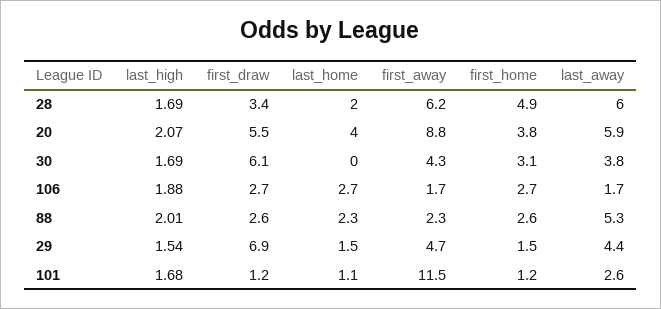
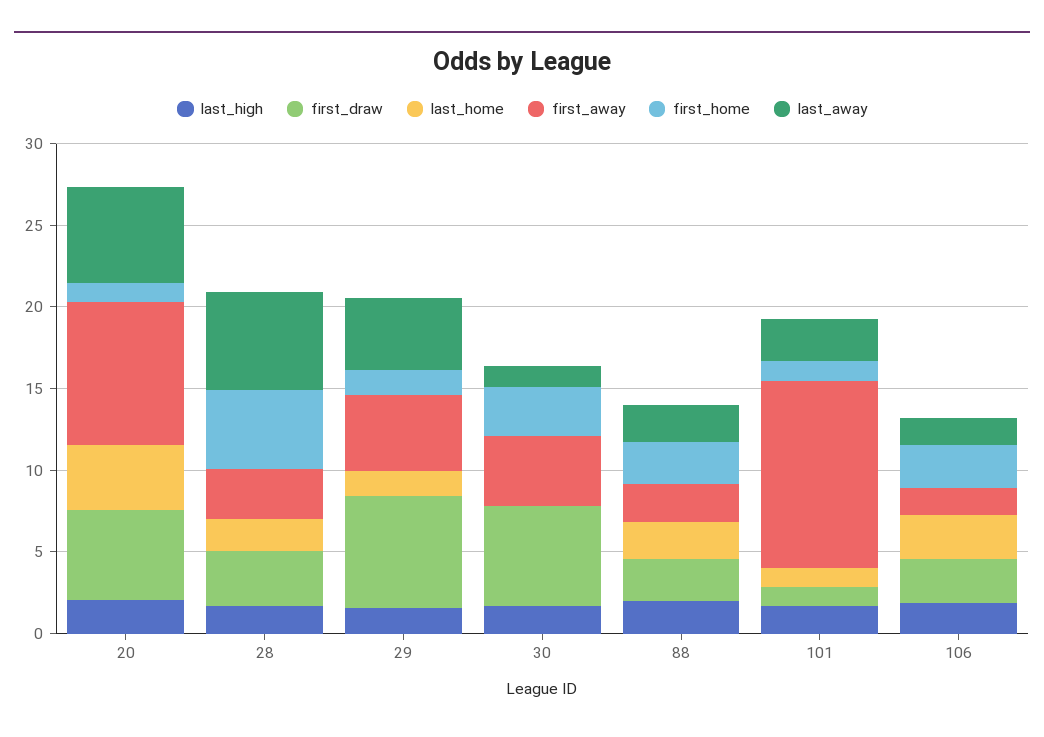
  {
    "last_high": {
      "28": 1.69,
      "20": 2.07,
      "30": 1.69,
      "106": 1.88,
      "88": 2.01,
      "29": 1.54,
      "101": 1.68
    },
    "first_draw": {
      "28": 3.4,
      "20": 5.5,
      "30": 6.1,
      "106": 2.7,
      "88": 2.6,
      "29": 6.9,
      "101": 1.2
    },
    "last_home": {
      "28": 2,
      "20": 4,
      "30": 0,
      "106": 2.7,
      "88": 2.3,
      "29": 1.5,
      "101": 1.1
    },
    "first_away": {
-     "28": 6.2,
+     "28": 3,
      "20": 8.8,
      "30": 4.3,
      "106": 1.7,
      "88": 2.3,
      "29": 4.7,
      "101": 11.5
    },
    "first_home": {
      "28": 4.9,
-     "20": 3.8,
+     "20": 1,
      "30": 3.1,
      "106": 2.7,
      "88": 2.6,
      "29": 1.5,
      "101": 1.2
    },
    "last_away": {
      "28": 6,
      "20": 5.9,
-     "30": 3.8,
+     "30": 1,
      "106": 1.7,
-     "88": 5.3,
+     "88": 2,
      "29": 4.4,
      "101": 2.6
    }
  }

